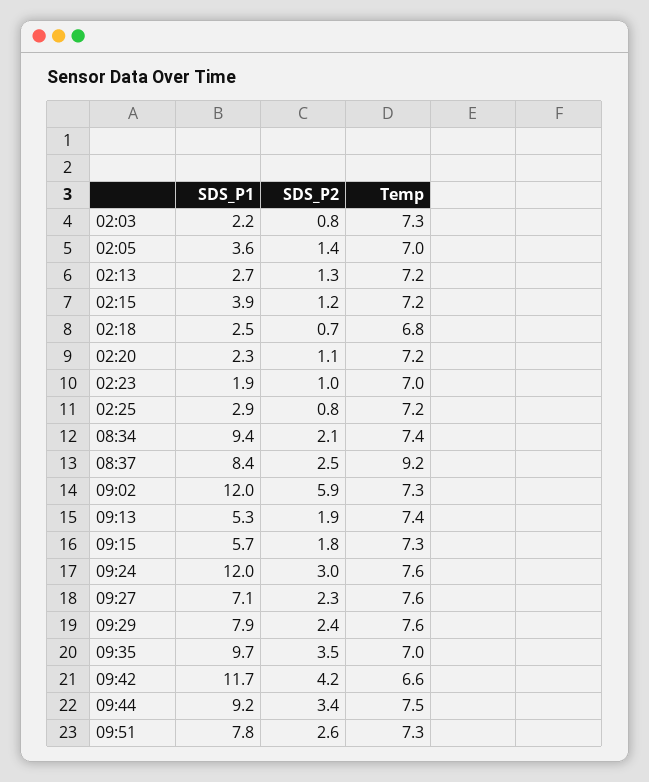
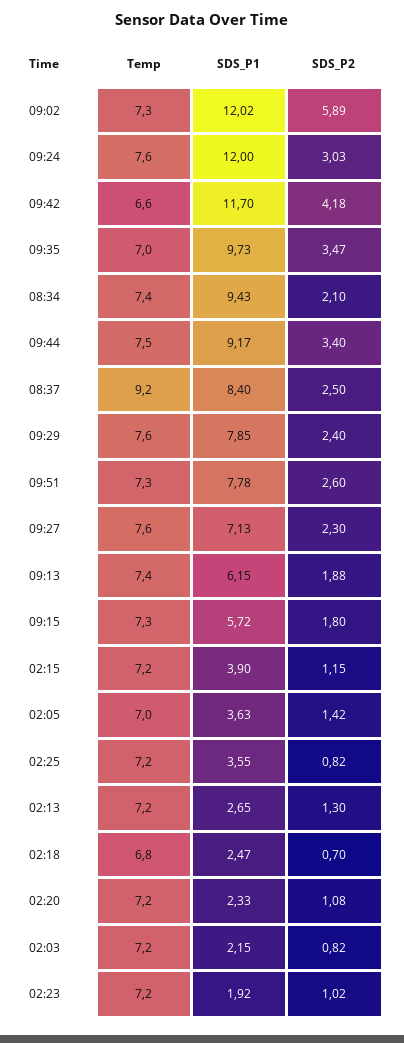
  {
    "SDS_P1": {
      "02:03": 2.15,
      "02:05": 3.63,
      "02:13": 2.65,
      "02:15": 3.9,
      "02:18": 2.47,
      "02:20": 2.33,
      "02:23": 1.92,
-     "02:25": 2.9,
+     "02:25": 3.55,
      "08:34": 9.43,
      "08:37": 8.4,
      "09:02": 12.02,
-     "09:13": 5.3,
+     "09:13": 6.15,
      "09:15": 5.72,
      "09:24": 12,
      "09:27": 7.13,
      "09:29": 7.85,
      "09:35": 9.73,
      "09:42": 11.7,
      "09:44": 9.17,
      "09:51": 7.78
    },
    "SDS_P2": {
      "02:03": 0.82,
      "02:05": 1.42,
      "02:13": 1.3,
      "02:15": 1.15,
      "02:18": 0.7,
      "02:20": 1.08,
      "02:23": 1.02,
      "02:25": 0.82,
      "08:34": 2.1,
      "08:37": 2.5,
      "09:02": 5.89,
      "09:13": 1.88,
      "09:15": 1.8,
      "09:24": 3.03,
      "09:27": 2.3,
      "09:29": 2.4,
      "09:35": 3.47,
      "09:42": 4.18,
      "09:44": 3.4,
      "09:51": 2.6
    },
    "Temp": {
-     "02:03": 7.3,
+     "02:03": 7.2,
      "02:05": 7,
      "02:13": 7.2,
      "02:15": 7.2,
      "02:18": 6.8,
      "02:20": 7.2,
-     "02:23": 7,
+     "02:23": 7.2,
      "02:25": 7.2,
      "08:34": 7.4,
      "08:37": 9.2,
      "09:02": 7.3,
      "09:13": 7.4,
      "09:15": 7.3,
      "09:24": 7.6,
      "09:27": 7.6,
      "09:29": 7.6,
      "09:35": 7,
      "09:42": 6.6,
      "09:44": 7.5,
      "09:51": 7.3
    }
  }

